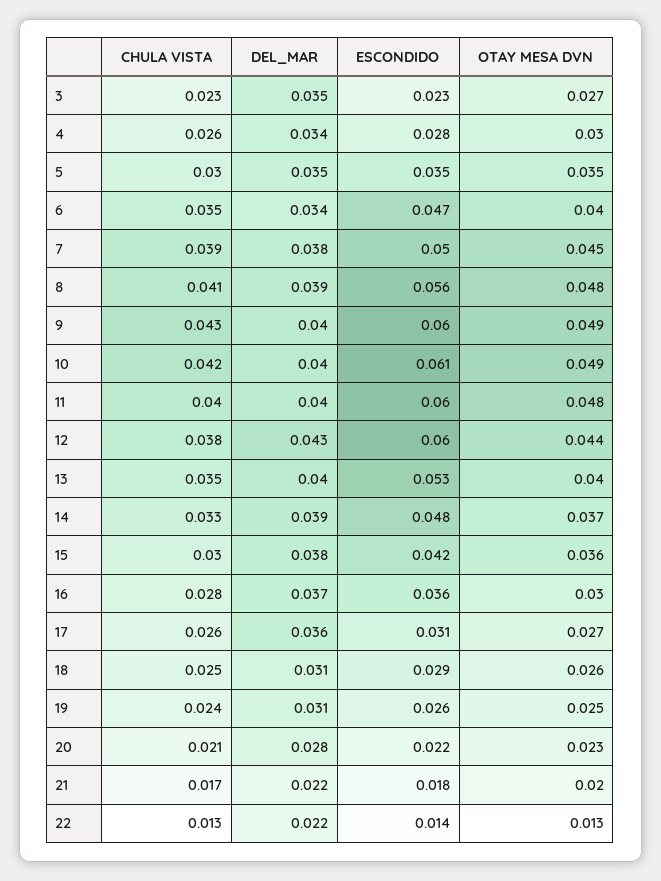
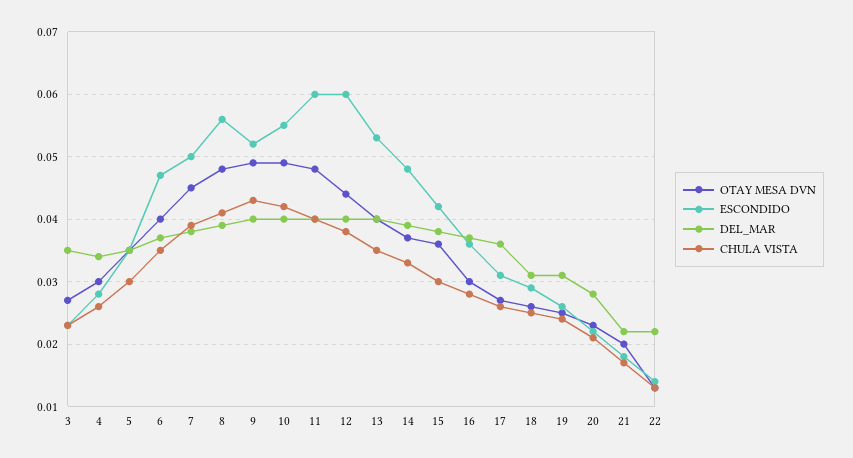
  {
    "CHULA VISTA": {
      "3": 0.023,
      "4": 0.026,
      "5": 0.03,
      "6": 0.035,
      "7": 0.039,
      "8": 0.041,
      "9": 0.043,
      "10": 0.042,
      "11": 0.04,
      "12": 0.038,
      "13": 0.035,
      "14": 0.033,
      "15": 0.03,
      "16": 0.028,
      "17": 0.026,
      "18": 0.025,
      "19": 0.024,
      "20": 0.021,
      "21": 0.017,
      "22": 0.013
    },
    "DEL_MAR": {
      "3": 0.035,
      "4": 0.034,
      "5": 0.035,
-     "6": 0.034,
+     "6": 0.037,
      "7": 0.038,
      "8": 0.039,
      "9": 0.04,
      "10": 0.04,
      "11": 0.04,
-     "12": 0.043,
+     "12": 0.04,
      "13": 0.04,
      "14": 0.039,
      "15": 0.038,
      "16": 0.037,
      "17": 0.036,
      "18": 0.031,
      "19": 0.031,
      "20": 0.028,
      "21": 0.022,
      "22": 0.022
    },
    "ESCONDIDO": {
      "3": 0.023,
      "4": 0.028,
      "5": 0.035,
      "6": 0.047,
      "7": 0.05,
      "8": 0.056,
-     "9": 0.06,
+     "9": 0.052,
-     "10": 0.061,
+     "10": 0.055,
      "11": 0.06,
      "12": 0.06,
      "13": 0.053,
      "14": 0.048,
      "15": 0.042,
      "16": 0.036,
      "17": 0.031,
      "18": 0.029,
      "19": 0.026,
      "20": 0.022,
      "21": 0.018,
      "22": 0.014
    },
    "OTAY MESA DVN": {
      "3": 0.027,
      "4": 0.03,
      "5": 0.035,
      "6": 0.04,
      "7": 0.045,
      "8": 0.048,
      "9": 0.049,
      "10": 0.049,
      "11": 0.048,
      "12": 0.044,
      "13": 0.04,
      "14": 0.037,
      "15": 0.036,
      "16": 0.03,
      "17": 0.027,
      "18": 0.026,
      "19": 0.025,
      "20": 0.023,
      "21": 0.02,
      "22": 0.013
    }
  }

